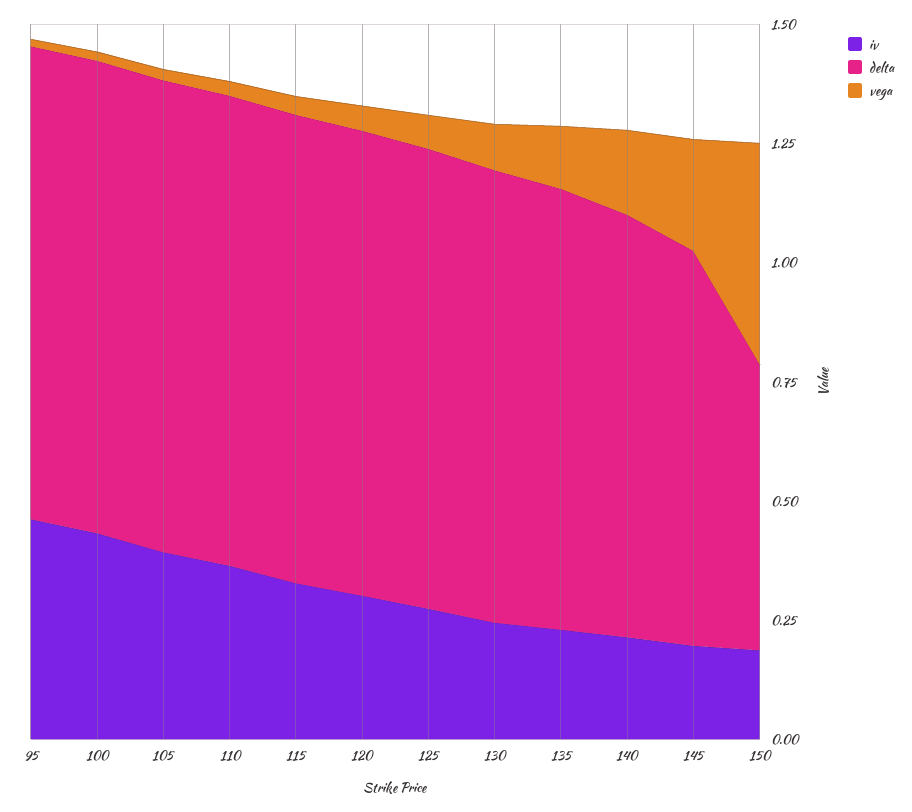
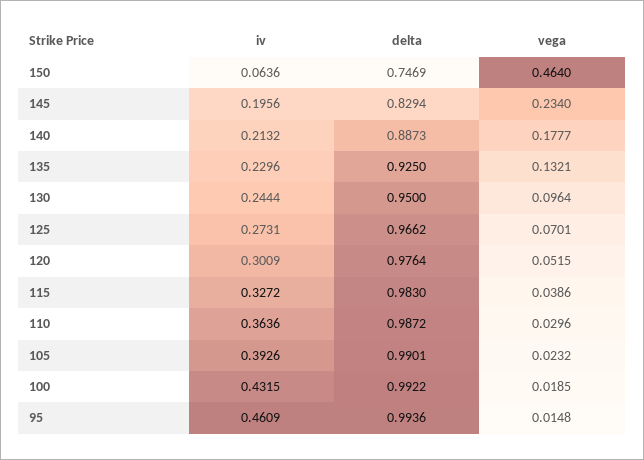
  {
    "iv": {
      "95": 0.4609,
      "100": 0.4315,
      "105": 0.3926,
      "110": 0.3636,
      "115": 0.3272,
      "120": 0.3009,
      "125": 0.2731,
      "130": 0.2444,
      "135": 0.2296,
      "140": 0.2132,
      "145": 0.1956,
-     "150": 0.2
+     "150": 0.0636
    },
    "delta": {
      "95": 0.9936,
      "100": 0.9922,
      "105": 0.9901,
      "110": 0.9872,
      "115": 0.983,
      "120": 0.9764,
      "125": 0.9662,
      "130": 0.95,
      "135": 0.925,
      "140": 0.8873,
      "145": 0.8294,
-     "150": 0.6
+     "150": 0.7469
    },
    "vega": {
      "95": 0.0148,
      "100": 0.0185,
      "105": 0.0232,
      "110": 0.0296,
      "115": 0.0386,
      "120": 0.0515,
      "125": 0.0701,
      "130": 0.0964,
      "135": 0.1321,
      "140": 0.1777,
      "145": 0.234,
      "150": 0.464
    }
  }

